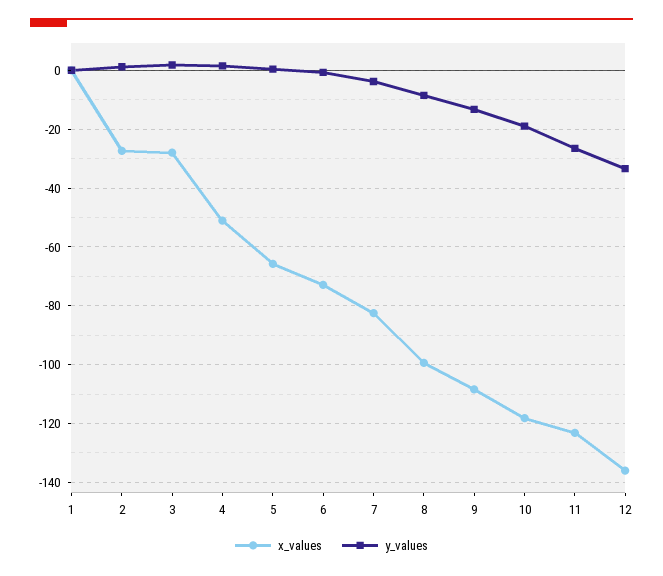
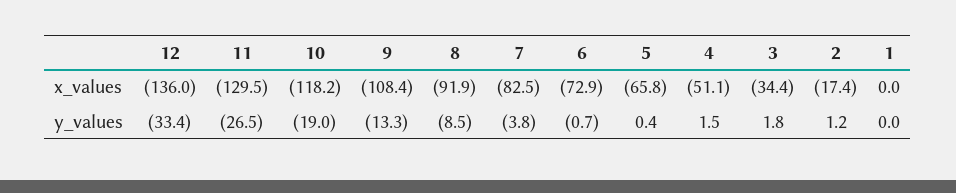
  {
    "x_values": {
      "1": 0,
-     "2": -27.5,
+     "2": -17.4,
-     "3": -27.5,
+     "3": -34.4,
      "4": -51.1,
      "5": -65.8,
      "6": -72.9,
      "7": -82.5,
-     "8": -100,
+     "8": -91.9,
      "9": -108.4,
      "10": -118.2,
-     "11": -122.5,
+     "11": -129.5,
      "12": -136
    },
    "y_values": {
      "1": 0,
      "2": 1.2,
      "3": 1.8,
      "4": 1.5,
      "5": 0.4,
      "6": -0.7,
      "7": -3.8,
      "8": -8.5,
      "9": -13.3,
      "10": -19,
      "11": -26.5,
      "12": -33.4
    }
  }

